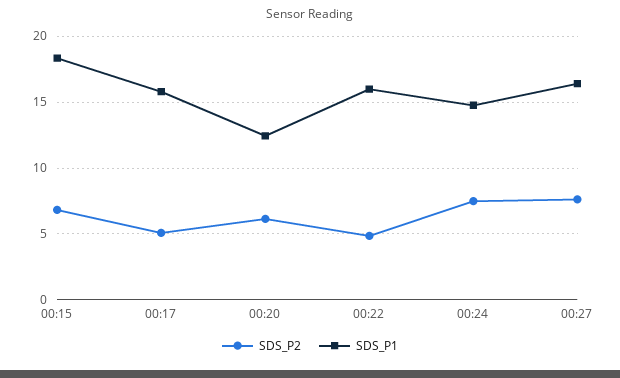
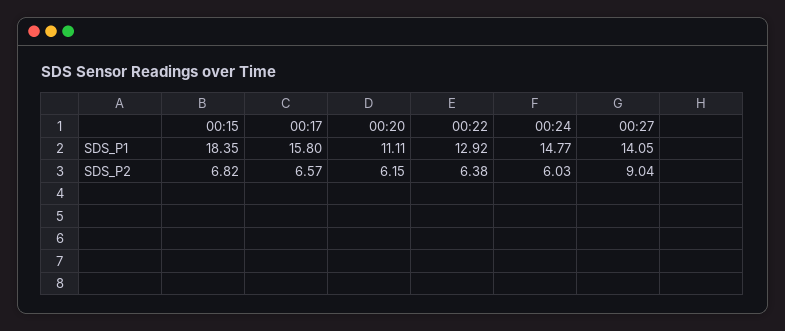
  {
    "SDS_P2": {
      "00:15": 6.82,
-     "00:17": 5,
+     "00:17": 6.57,
      "00:20": 6.15,
-     "00:22": 5,
+     "00:22": 6.38,
-     "00:24": 7.5,
+     "00:24": 6.03,
-     "00:27": 7.5
+     "00:27": 9.04
    },
    "SDS_P1": {
      "00:15": 18.35,
      "00:17": 15.8,
-     "00:20": 12.5,
+     "00:20": 11.11,
-     "00:22": 16,
+     "00:22": 12.92,
      "00:24": 14.77,
-     "00:27": 16.5
+     "00:27": 14.05
    }
  }

